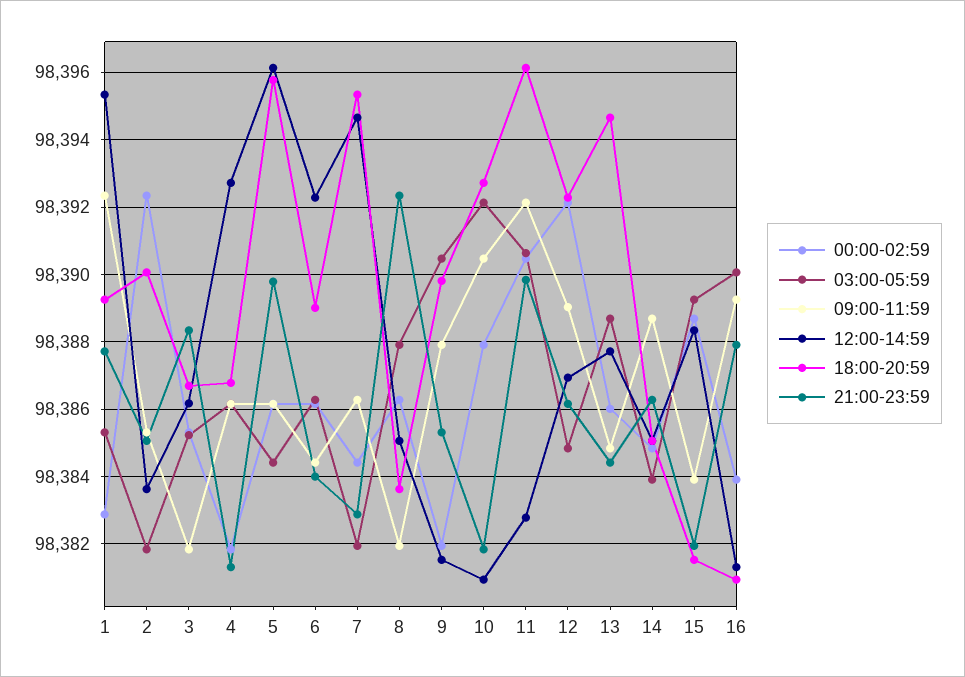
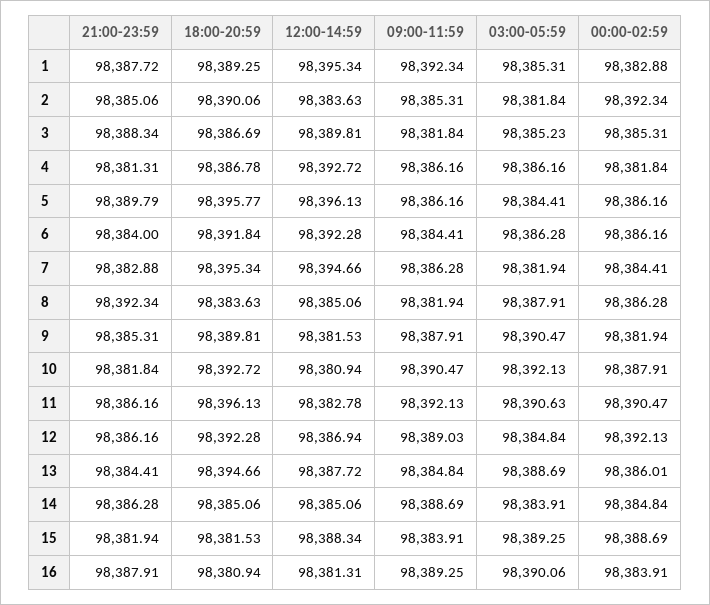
  {
    "00:00-02:59": {
      "1": 98382.88,
      "2": 98392.34,
      "3": 98385.31,
      "4": 98381.84,
      "5": 98386.16,
      "6": 98386.16,
      "7": 98384.41,
      "8": 98386.28,
      "9": 98381.94,
      "10": 98387.91,
      "11": 98390.47,
      "12": 98392.13,
      "13": 98386.01,
      "14": 98384.84,
      "15": 98388.69,
      "16": 98383.91
    },
    "03:00-05:59": {
      "1": 98385.31,
      "2": 98381.84,
      "3": 98385.23,
      "4": 98386.16,
      "5": 98384.41,
      "6": 98386.28,
      "7": 98381.94,
      "8": 98387.91,
      "9": 98390.47,
      "10": 98392.13,
      "11": 98390.63,
      "12": 98384.84,
      "13": 98388.69,
      "14": 98383.91,
      "15": 98389.25,
      "16": 98390.06
    },
    "09:00-11:59": {
      "1": 98392.34,
      "2": 98385.31,
      "3": 98381.84,
      "4": 98386.16,
      "5": 98386.16,
      "6": 98384.41,
      "7": 98386.28,
      "8": 98381.94,
      "9": 98387.91,
      "10": 98390.47,
      "11": 98392.13,
      "12": 98389.03,
      "13": 98384.84,
      "14": 98388.69,
      "15": 98383.91,
      "16": 98389.25
    },
    "12:00-14:59": {
      "1": 98395.34,
      "2": 98383.63,
-     "3": 98386.2,
+     "3": 98389.81,
      "4": 98392.72,
      "5": 98396.13,
      "6": 98392.28,
      "7": 98394.66,
      "8": 98385.06,
      "9": 98381.53,
      "10": 98380.94,
      "11": 98382.78,
      "12": 98386.94,
      "13": 98387.72,
      "14": 98385.06,
      "15": 98388.34,
      "16": 98381.31
    },
    "18:00-20:59": {
      "1": 98389.25,
      "2": 98390.06,
      "3": 98386.69,
      "4": 98386.78,
      "5": 98395.77,
-     "6": 98389,
+     "6": 98391.84,
      "7": 98395.34,
      "8": 98383.63,
      "9": 98389.81,
      "10": 98392.72,
      "11": 98396.13,
      "12": 98392.28,
      "13": 98394.66,
      "14": 98385.06,
      "15": 98381.53,
      "16": 98380.94
    },
    "21:00-23:59": {
      "1": 98387.72,
      "2": 98385.06,
      "3": 98388.34,
      "4": 98381.31,
      "5": 98389.79,
      "6": 98384,
      "7": 98382.88,
      "8": 98392.34,
      "9": 98385.31,
      "10": 98381.84,
-     "11": 98389.8,
+     "11": 98386.16,
      "12": 98386.16,
      "13": 98384.41,
      "14": 98386.28,
      "15": 98381.94,
      "16": 98387.91
    }
  }

